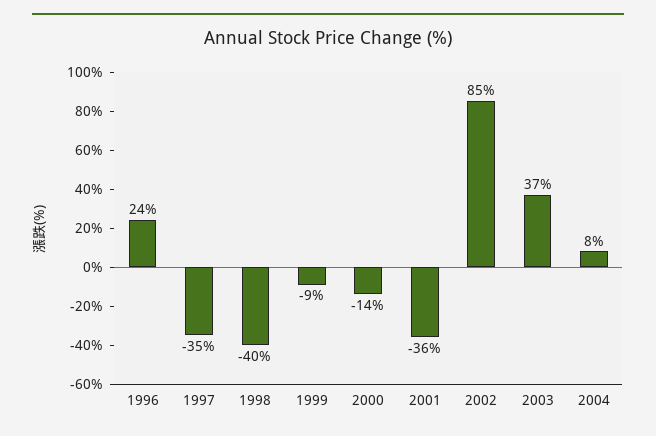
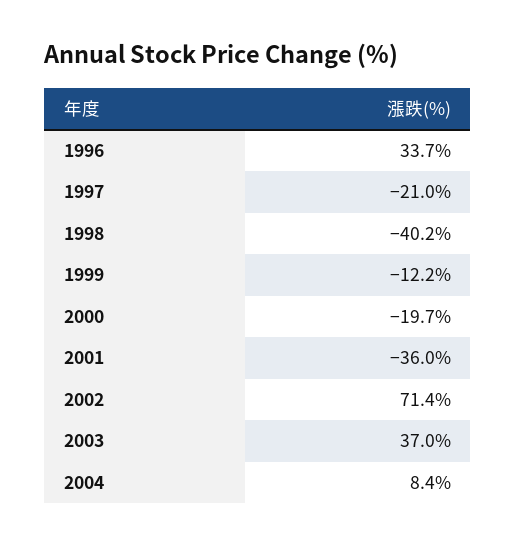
  {
-   "1996": 24,
+   "1996": 33.7,
-   "1997": -35,
+   "1997": -21,
    "1998": -40.2,
-   "1999": -9,
+   "1999": -12.2,
-   "2000": -14,
+   "2000": -19.7,
    "2001": -36,
-   "2002": 85,
+   "2002": 71.4,
    "2003": 37,
    "2004": 8.4
  }

